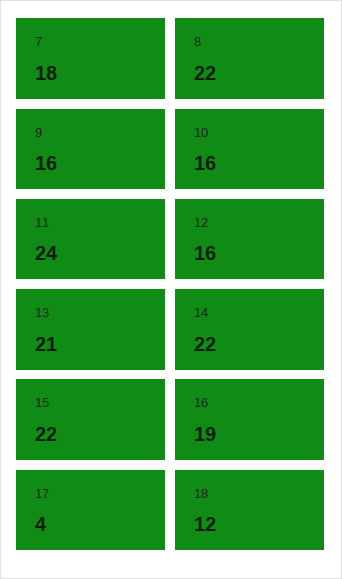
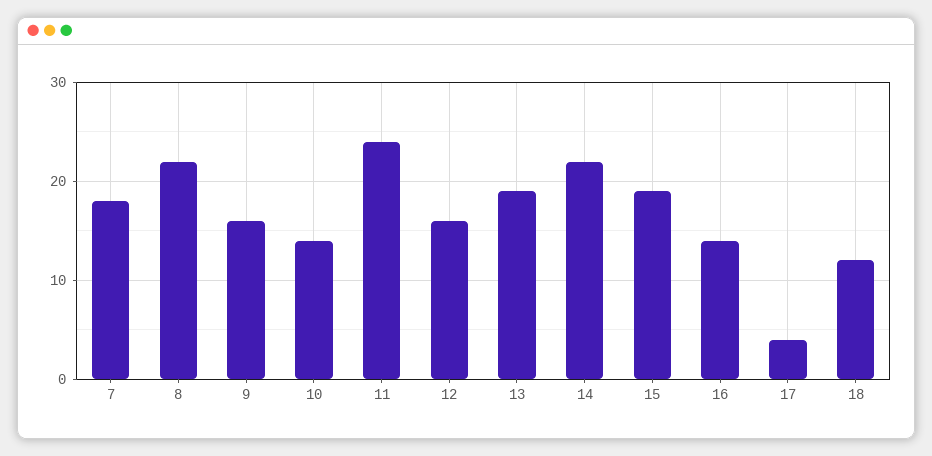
  {
    "7": 18,
    "8": 22,
    "9": 16,
-   "10": 16,
+   "10": 14,
    "11": 24,
    "12": 16,
-   "13": 21,
+   "13": 19,
    "14": 22,
-   "15": 22,
+   "15": 19,
-   "16": 19,
+   "16": 14,
    "17": 4,
    "18": 12
  }

